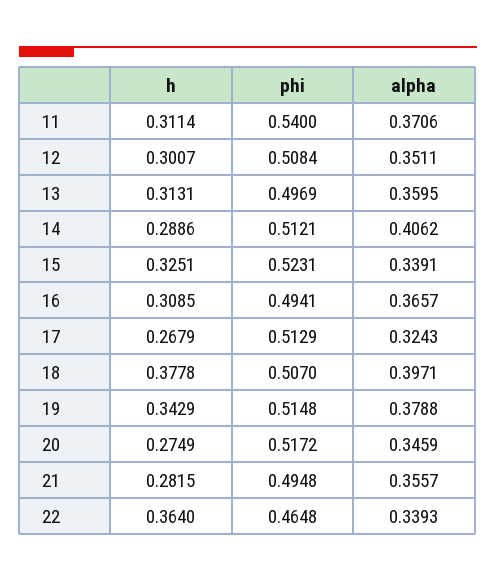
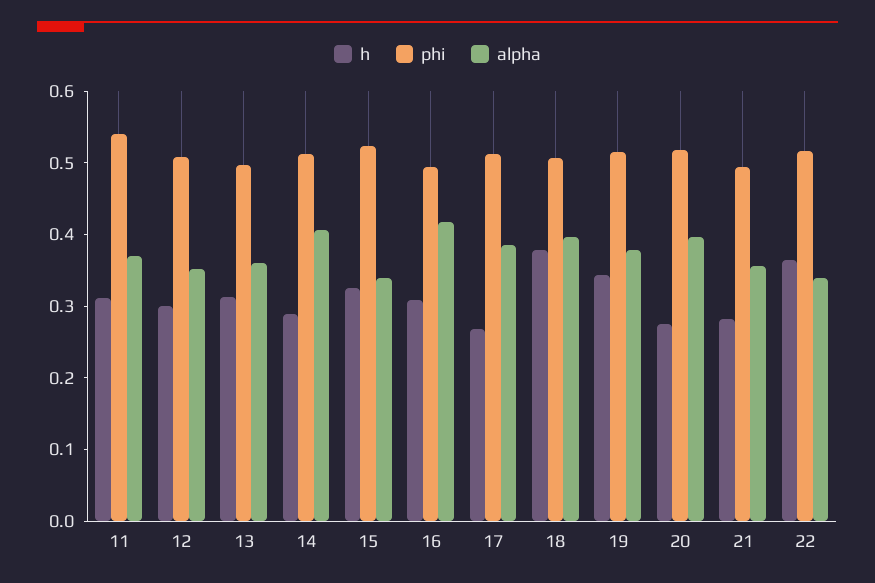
  {
    "h": {
      "11": 0.3114,
      "12": 0.3007,
      "13": 0.3131,
      "14": 0.2886,
      "15": 0.3251,
      "16": 0.3085,
      "17": 0.2679,
      "18": 0.3778,
      "19": 0.3429,
      "20": 0.2749,
      "21": 0.2815,
      "22": 0.364
    },
    "phi": {
      "11": 0.54,
      "12": 0.5084,
      "13": 0.4969,
      "14": 0.5121,
      "15": 0.5231,
      "16": 0.4941,
      "17": 0.5129,
      "18": 0.507,
      "19": 0.5148,
      "20": 0.5172,
      "21": 0.4948,
-     "22": 0.4648
+     "22": 0.52
    },
    "alpha": {
      "11": 0.3706,
      "12": 0.3511,
      "13": 0.3595,
      "14": 0.4062,
      "15": 0.3391,
-     "16": 0.3657,
+     "16": 0.42,
-     "17": 0.3243,
+     "17": 0.38,
      "18": 0.3971,
      "19": 0.3788,
-     "20": 0.3459,
+     "20": 0.4,
      "21": 0.3557,
      "22": 0.3393
    }
  }

